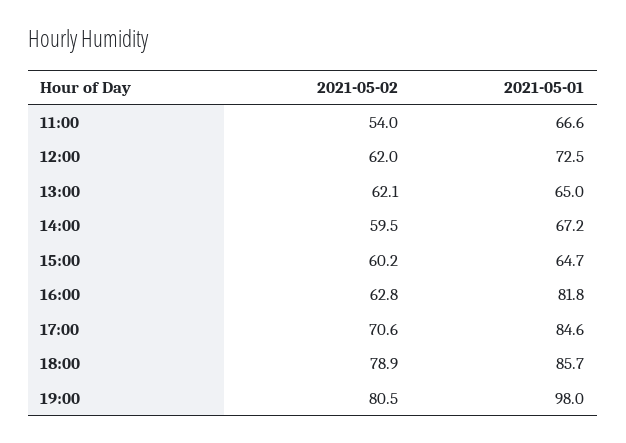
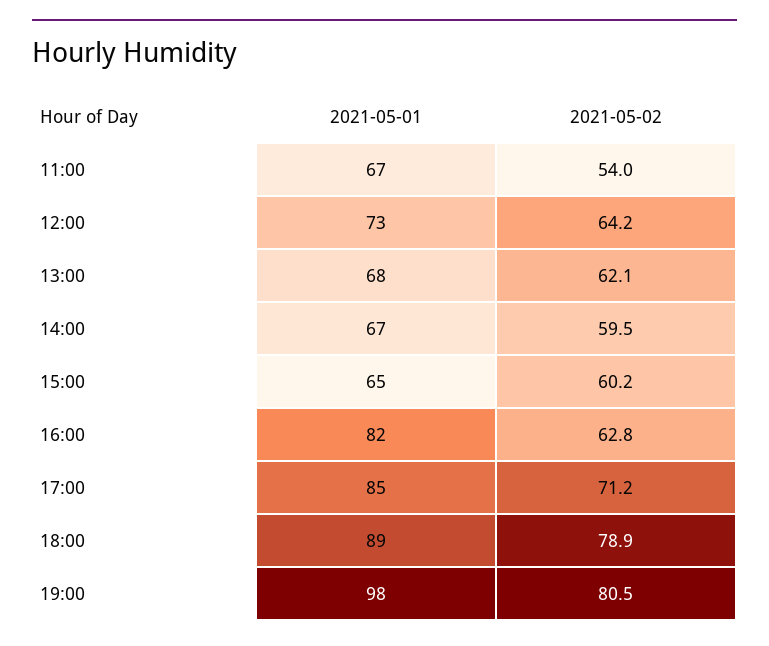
  {
    "2021-05-02": {
      "11:00": 54,
-     "12:00": 62,
+     "12:00": 64.2,
      "13:00": 62.1,
      "14:00": 59.5,
      "15:00": 60.2,
      "16:00": 62.8,
-     "17:00": 70.6,
+     "17:00": 71.2,
      "18:00": 78.9,
      "19:00": 80.5
    },
    "2021-05-01": {
      "11:00": 66.6,
      "12:00": 72.5,
-     "13:00": 65,
+     "13:00": 68,
      "14:00": 67.2,
      "15:00": 64.7,
      "16:00": 81.8,
      "17:00": 84.6,
-     "18:00": 85.7,
+     "18:00": 89,
      "19:00": 98
    }
  }

